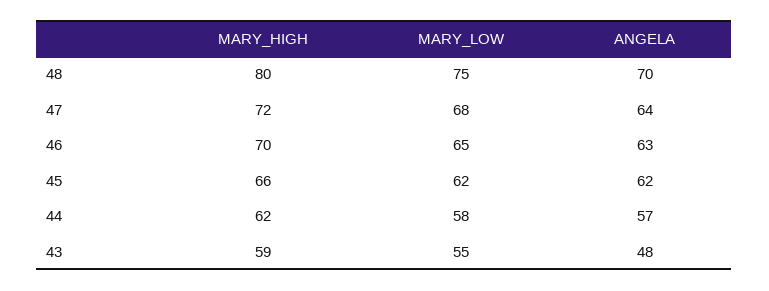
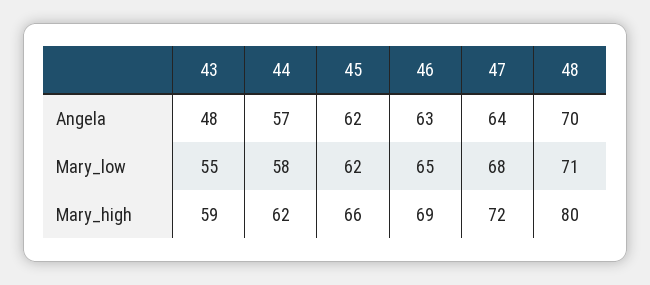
  {
    "MARY_HIGH": {
      "48": 80,
      "47": 72,
-     "46": 70,
+     "46": 69,
      "45": 66,
      "44": 62,
      "43": 59
    },
    "MARY_LOW": {
-     "48": 75,
+     "48": 71,
      "47": 68,
      "46": 65,
      "45": 62,
      "44": 58,
      "43": 55
    },
    "ANGELA": {
      "48": 70,
      "47": 64,
      "46": 63,
      "45": 62,
      "44": 57,
      "43": 48
    }
  }

